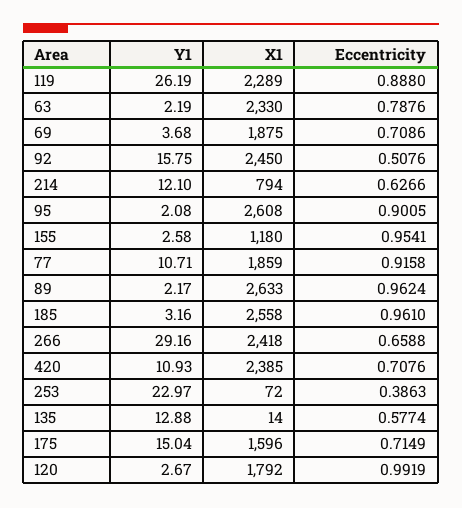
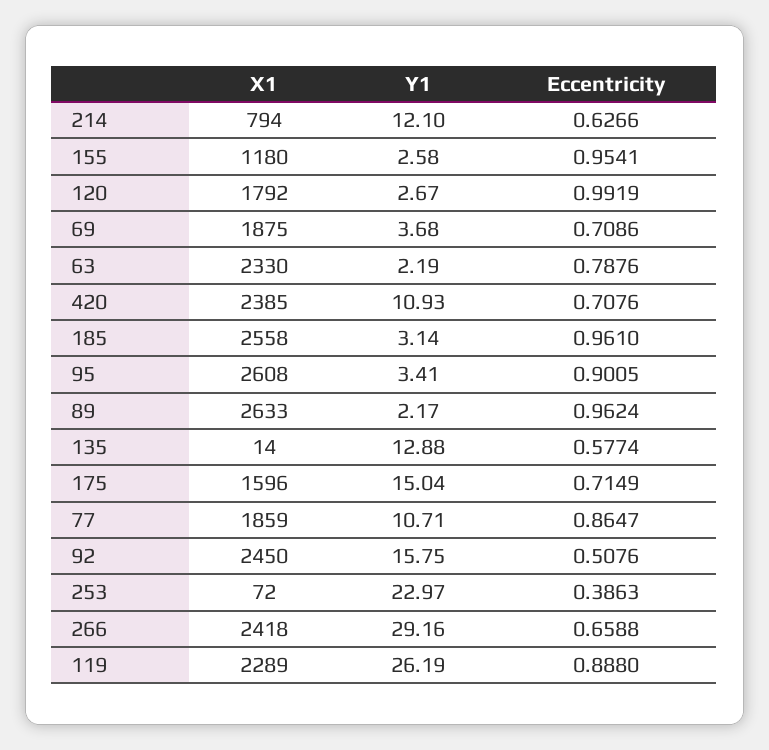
  {
    "Y1": {
      "119": 26.19,
      "63": 2.19,
      "69": 3.68,
      "92": 15.75,
      "214": 12.1,
-     "95": 2.08,
+     "95": 3.41,
      "155": 2.58,
      "77": 10.71,
      "89": 2.17,
-     "185": 3.16,
+     "185": 3.14,
      "266": 29.16,
      "420": 10.93,
      "253": 22.97,
      "135": 12.88,
      "175": 15.04,
      "120": 2.67
    },
    "X1": {
      "119": 2289,
      "63": 2330,
      "69": 1875,
      "92": 2450,
      "214": 794,
      "95": 2608,
      "155": 1180,
      "77": 1859,
      "89": 2633,
      "185": 2558,
      "266": 2418,
      "420": 2385,
      "253": 72,
      "135": 14,
      "175": 1596,
      "120": 1792
    },
    "Eccentricity": {
      "119": 0.888,
      "63": 0.7876,
      "69": 0.7086,
      "92": 0.5076,
      "214": 0.6266,
      "95": 0.9005,
      "155": 0.9541,
-     "77": 0.9158,
+     "77": 0.8647,
      "89": 0.9624,
      "185": 0.961,
      "266": 0.6588,
      "420": 0.7076,
      "253": 0.3863,
      "135": 0.5774,
      "175": 0.7149,
      "120": 0.9919
    }
  }

